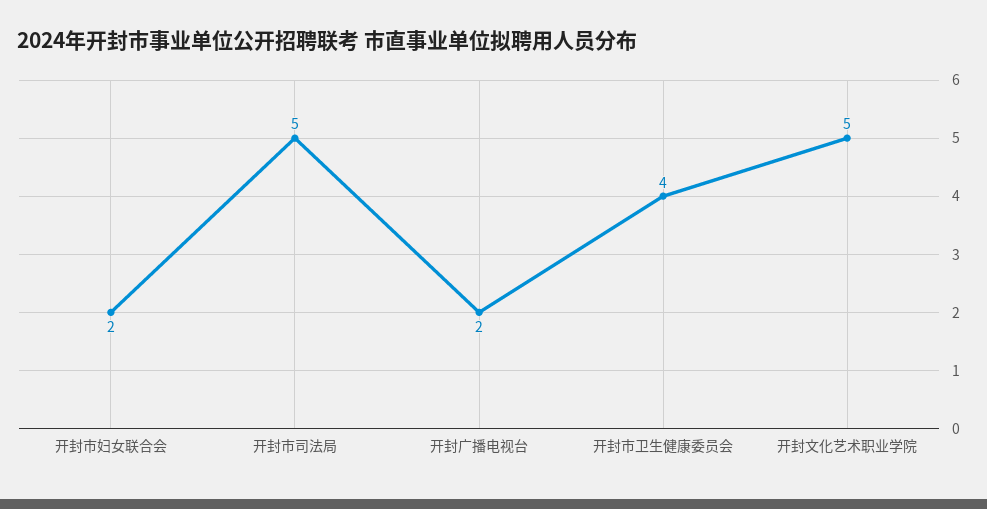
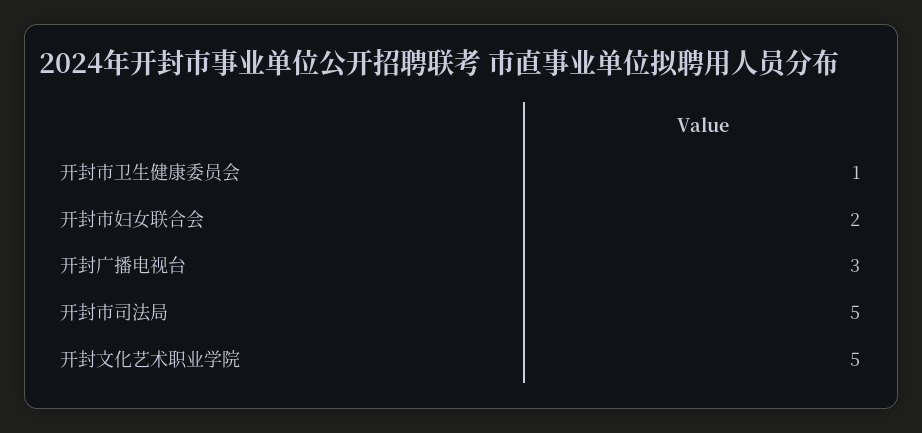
  {
    "开封市妇女联合会": 2,
    "开封市司法局": 5,
-   "开封广播电视台": 2,
+   "开封广播电视台": 3,
-   "开封市卫生健康委员会": 4,
+   "开封市卫生健康委员会": 1,
    "开封文化艺术职业学院": 5
  }

